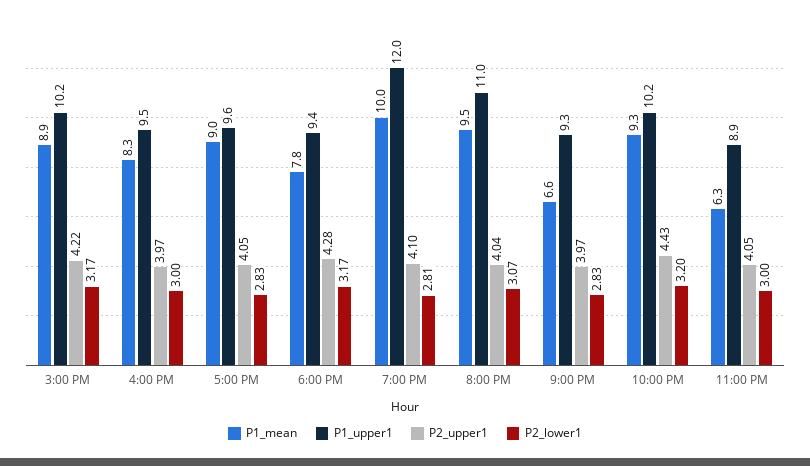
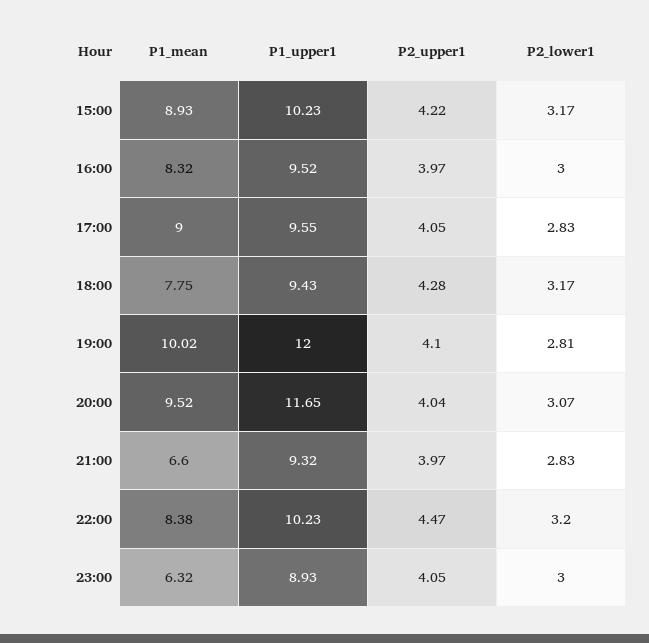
  {
    "P1_mean": {
      "3:00 PM": 8.93,
      "4:00 PM": 8.32,
      "5:00 PM": 9,
      "6:00 PM": 7.75,
      "7:00 PM": 10.02,
      "8:00 PM": 9.52,
      "9:00 PM": 6.6,
-     "10:00 PM": 9.3,
+     "10:00 PM": 8.38,
      "11:00 PM": 6.32
    },
    "P1_upper1": {
      "3:00 PM": 10.23,
      "4:00 PM": 9.52,
      "5:00 PM": 9.55,
      "6:00 PM": 9.43,
      "7:00 PM": 12,
-     "8:00 PM": 11,
+     "8:00 PM": 11.65,
      "9:00 PM": 9.32,
      "10:00 PM": 10.23,
      "11:00 PM": 8.93
    },
    "P2_upper1": {
      "3:00 PM": 4.22,
      "4:00 PM": 3.97,
      "5:00 PM": 4.05,
      "6:00 PM": 4.28,
      "7:00 PM": 4.1,
      "8:00 PM": 4.04,
      "9:00 PM": 3.97,
-     "10:00 PM": 4.43,
+     "10:00 PM": 4.47,
      "11:00 PM": 4.05
    },
    "P2_lower1": {
      "3:00 PM": 3.17,
      "4:00 PM": 3,
      "5:00 PM": 2.83,
      "6:00 PM": 3.17,
      "7:00 PM": 2.81,
      "8:00 PM": 3.07,
      "9:00 PM": 2.83,
      "10:00 PM": 3.2,
      "11:00 PM": 3
    }
  }

